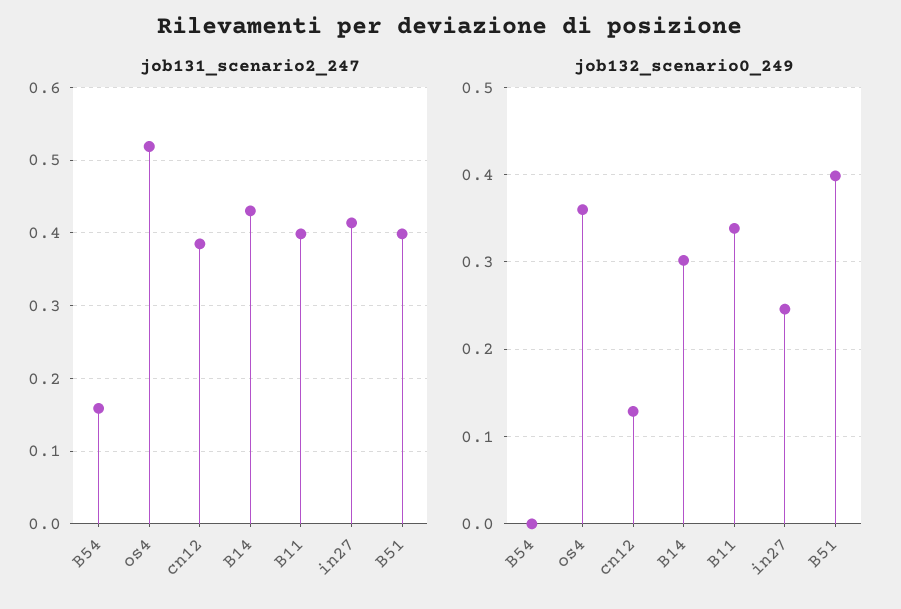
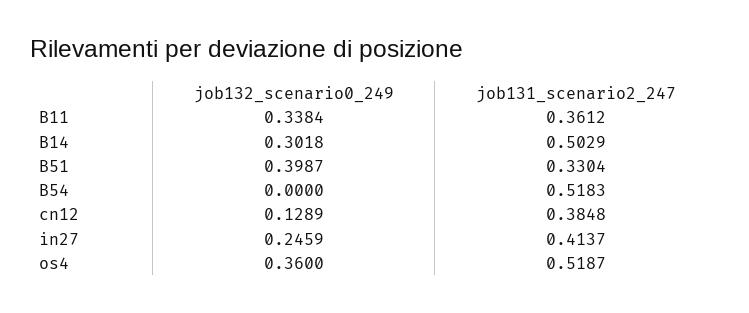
  {
    "job131_scenario2_247": {
-     "B54": 0.16,
+     "B54": 0.5183,
      "os4": 0.5187,
      "cn12": 0.3848,
-     "B14": 0.43,
+     "B14": 0.5029,
-     "B11": 0.4,
+     "B11": 0.3612,
      "in27": 0.4137,
-     "B51": 0.4
+     "B51": 0.3304
    },
    "job132_scenario0_249": {
      "B54": 0,
      "os4": 0.36,
      "cn12": 0.1289,
      "B14": 0.3018,
      "B11": 0.3384,
      "in27": 0.2459,
      "B51": 0.3987
    }
  }

